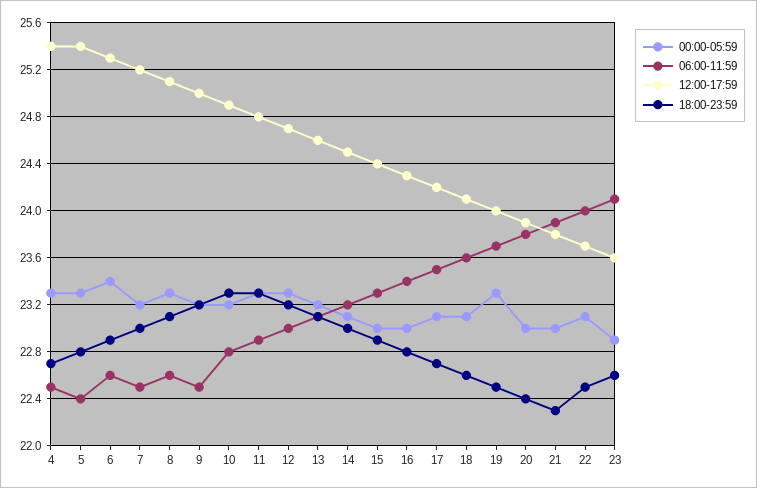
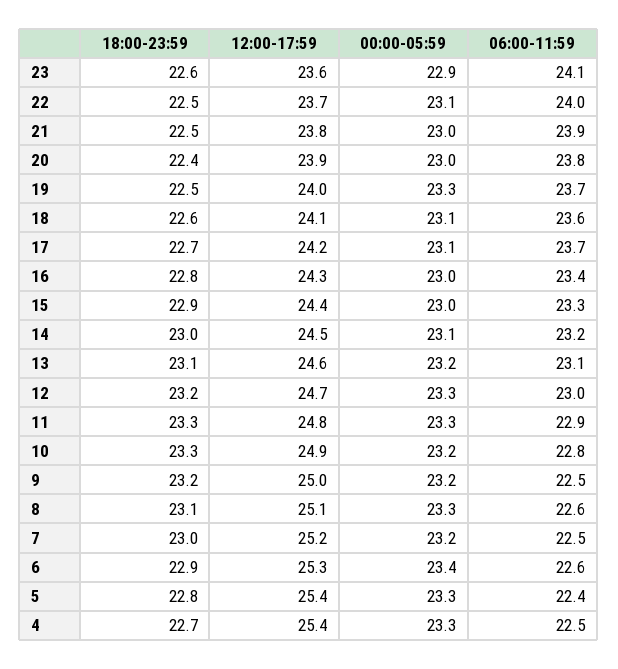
  {
    "00:00-05:59": {
      "4": 23.3,
      "5": 23.3,
      "6": 23.4,
      "7": 23.2,
      "8": 23.3,
      "9": 23.2,
      "10": 23.2,
      "11": 23.3,
      "12": 23.3,
      "13": 23.2,
      "14": 23.1,
      "15": 23,
      "16": 23,
      "17": 23.1,
      "18": 23.1,
      "19": 23.3,
      "20": 23,
      "21": 23,
      "22": 23.1,
      "23": 22.9
    },
    "06:00-11:59": {
      "4": 22.5,
      "5": 22.4,
      "6": 22.6,
      "7": 22.5,
      "8": 22.6,
      "9": 22.5,
      "10": 22.8,
      "11": 22.9,
      "12": 23,
      "13": 23.1,
      "14": 23.2,
      "15": 23.3,
      "16": 23.4,
-     "17": 23.5,
+     "17": 23.7,
      "18": 23.6,
      "19": 23.7,
      "20": 23.8,
      "21": 23.9,
      "22": 24,
      "23": 24.1
    },
    "12:00-17:59": {
      "4": 25.4,
      "5": 25.4,
      "6": 25.3,
      "7": 25.2,
      "8": 25.1,
      "9": 25,
      "10": 24.9,
      "11": 24.8,
      "12": 24.7,
      "13": 24.6,
      "14": 24.5,
      "15": 24.4,
      "16": 24.3,
      "17": 24.2,
      "18": 24.1,
      "19": 24,
      "20": 23.9,
      "21": 23.8,
      "22": 23.7,
      "23": 23.6
    },
    "18:00-23:59": {
      "4": 22.7,
      "5": 22.8,
      "6": 22.9,
      "7": 23,
      "8": 23.1,
      "9": 23.2,
      "10": 23.3,
      "11": 23.3,
      "12": 23.2,
      "13": 23.1,
      "14": 23,
      "15": 22.9,
      "16": 22.8,
      "17": 22.7,
      "18": 22.6,
      "19": 22.5,
      "20": 22.4,
-     "21": 22.3,
+     "21": 22.5,
      "22": 22.5,
      "23": 22.6
    }
  }

